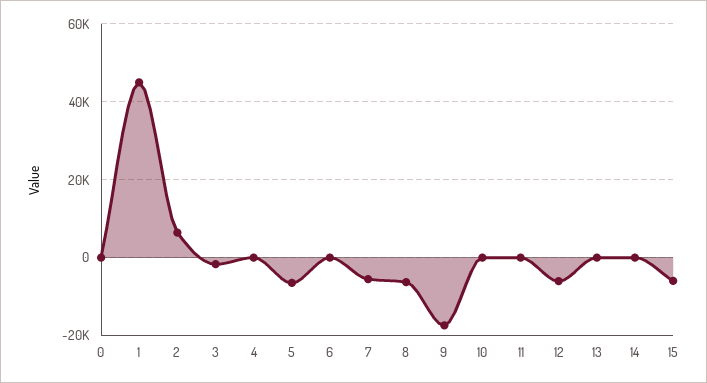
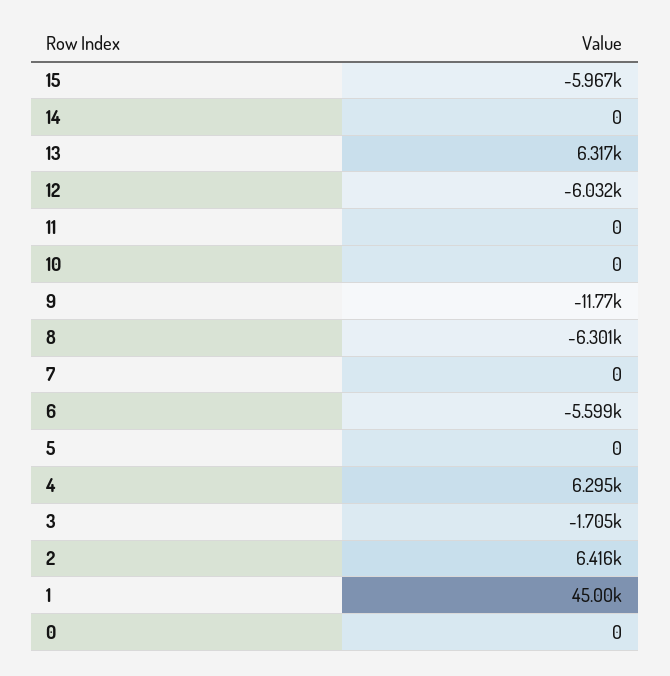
  {
    "0": 0,
    "1": 45000,
    "2": 6416,
    "3": -1705,
-   "4": 0,
+   "4": 6295,
-   "5": -6000,
+   "5": 0,
-   "6": 0,
+   "6": -5599,
-   "7": -6000,
+   "7": 0,
    "8": -6301,
-   "9": -18000,
+   "9": -11770,
    "10": 0,
    "11": 0,
    "12": -6032,
-   "13": 0,
+   "13": 6317,
    "14": 0,
    "15": -5967
  }

